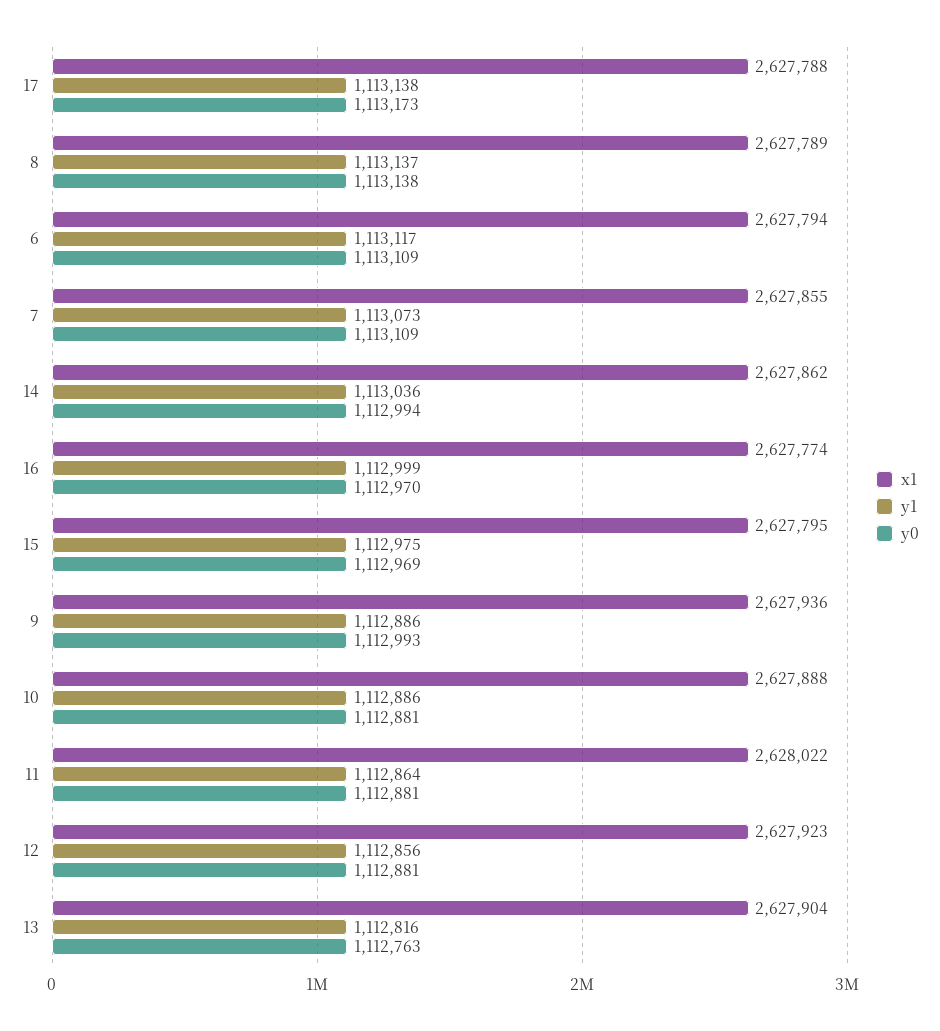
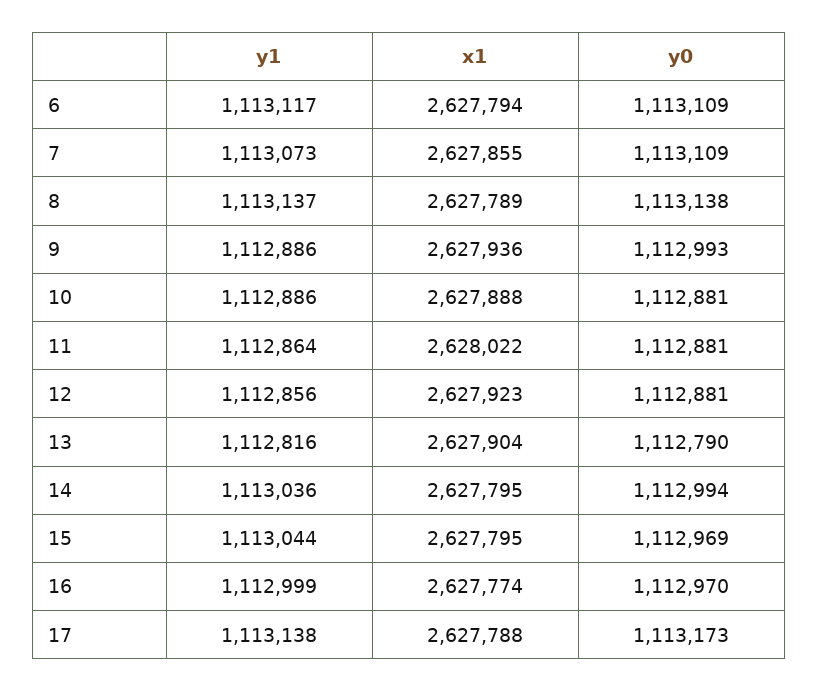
  {
    "x1": {
      "17": 2627788,
      "8": 2627789,
      "6": 2627794,
      "7": 2627855,
-     "14": 2627862,
+     "14": 2627795,
      "16": 2627774,
      "15": 2627795,
      "9": 2627936,
      "10": 2627888,
      "11": 2628022,
      "12": 2627923,
      "13": 2627904
    },
    "y1": {
      "17": 1113138,
      "8": 1113137,
      "6": 1113117,
      "7": 1113073,
      "14": 1113036,
      "16": 1112999,
-     "15": 1112975,
+     "15": 1113044,
      "9": 1112886,
      "10": 1112886,
      "11": 1112864,
      "12": 1112856,
      "13": 1112816
    },
    "y0": {
      "17": 1113173,
      "8": 1113138,
      "6": 1113109,
      "7": 1113109,
      "14": 1112994,
      "16": 1112970,
      "15": 1112969,
      "9": 1112993,
      "10": 1112881,
      "11": 1112881,
      "12": 1112881,
-     "13": 1112763
+     "13": 1112790
    }
  }

